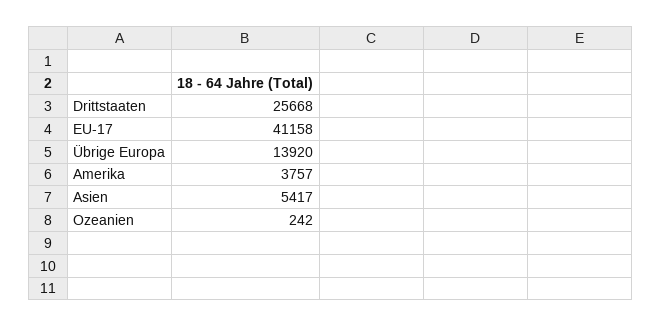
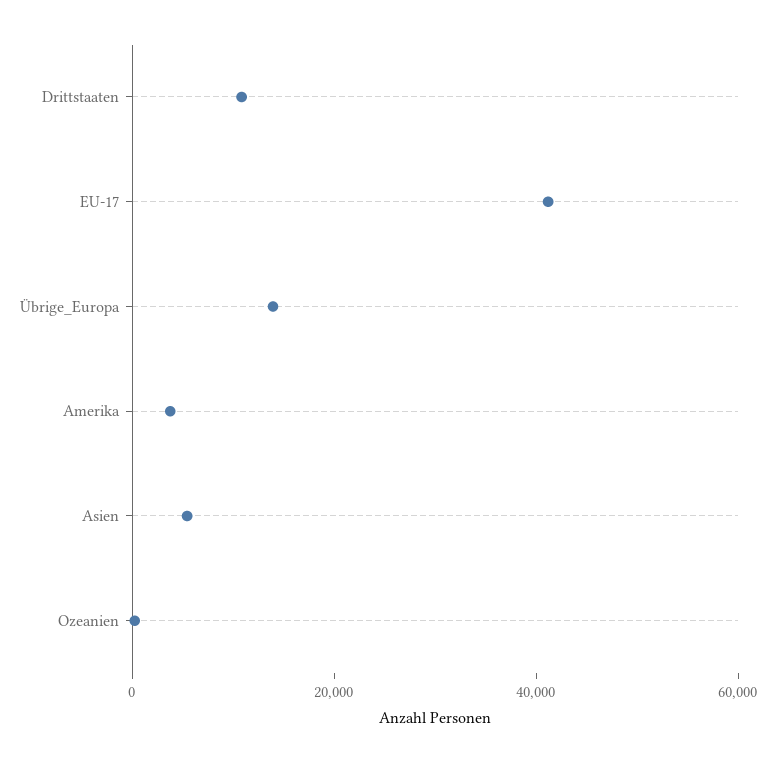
  {
-   "Drittstaaten": 25668,
+   "Drittstaaten": 10000,
    "EU-17": 41158,
    "Übrige Europa": 13920,
    "Amerika": 3757,
    "Asien": 5417,
    "Ozeanien": 242
  }

